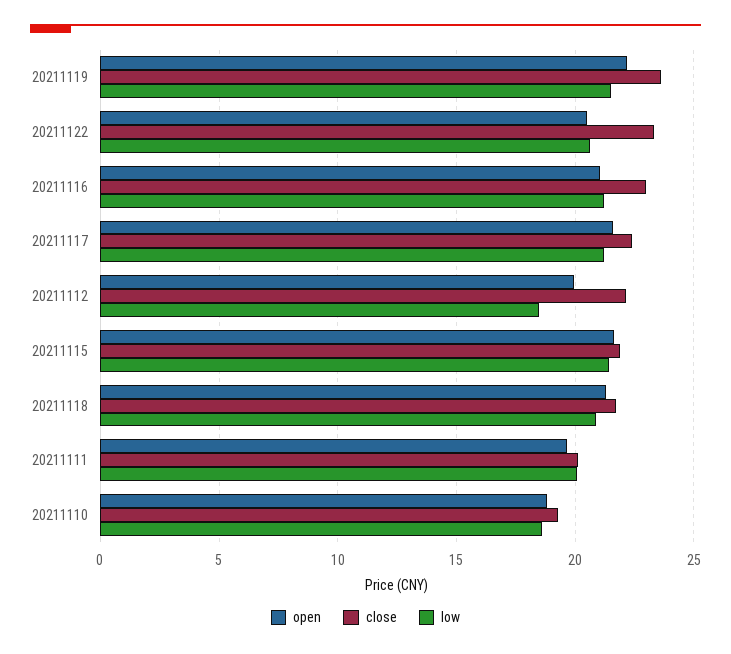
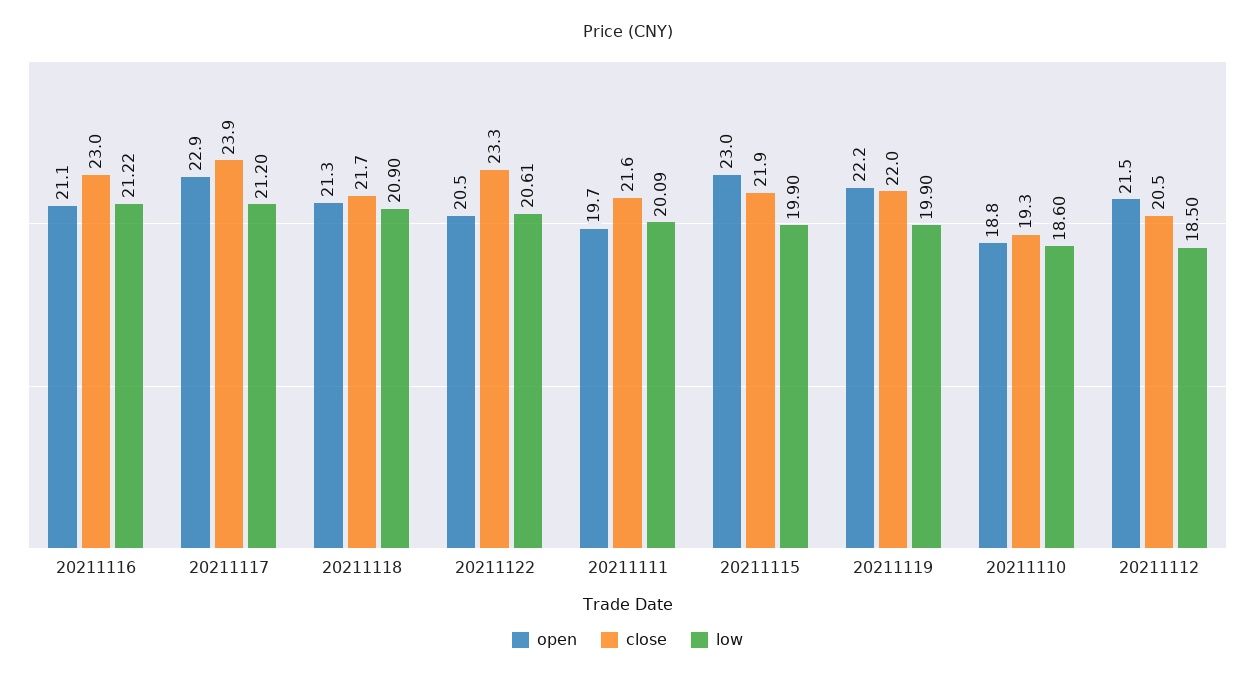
  {
    "open": {
      "20211119": 22.2,
      "20211122": 20.5,
      "20211116": 21.1,
-     "20211117": 21.5,
+     "20211117": 22.9,
-     "20211112": 20,
+     "20211112": 21.5,
-     "20211115": 21.5,
+     "20211115": 23,
      "20211118": 21.3,
      "20211111": 19.7,
      "20211110": 18.8
    },
    "close": {
-     "20211119": 23.5,
+     "20211119": 22,
      "20211122": 23.3,
      "20211116": 23,
-     "20211117": 22.5,
+     "20211117": 23.9,
-     "20211112": 22,
+     "20211112": 20.5,
      "20211115": 21.9,
      "20211118": 21.7,
-     "20211111": 20,
+     "20211111": 21.6,
      "20211110": 19.3
    },
    "low": {
-     "20211119": 21.5,
+     "20211119": 19.9,
      "20211122": 20.61,
      "20211116": 21.22,
      "20211117": 21.2,
      "20211112": 18.5,
-     "20211115": 21.5,
+     "20211115": 19.9,
      "20211118": 20.9,
      "20211111": 20.09,
      "20211110": 18.6
    }
  }

